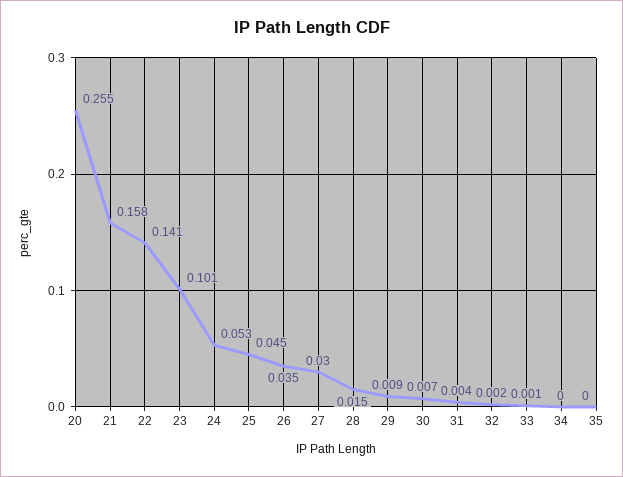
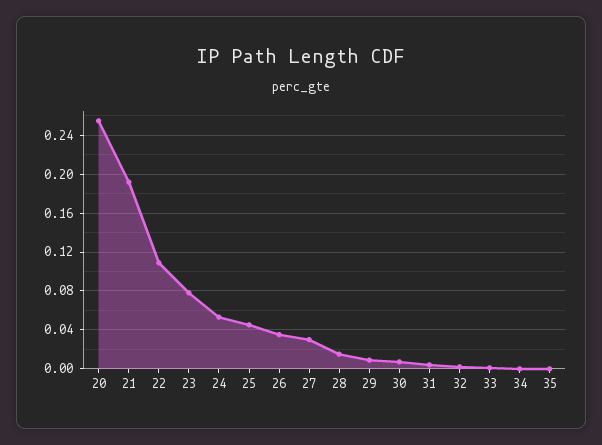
  {
    "20": 0.255,
-   "21": 0.158,
+   "21": 0.19,
-   "22": 0.141,
+   "22": 0.11,
-   "23": 0.101,
+   "23": 0.08,
    "24": 0.053,
    "25": 0.045,
    "26": 0.035,
    "27": 0.03,
    "28": 0.015,
    "29": 0.009,
    "30": 0.007,
    "31": 0.004,
    "32": 0.002,
    "33": 0.001,
    "34": 0,
    "35": 0
  }

